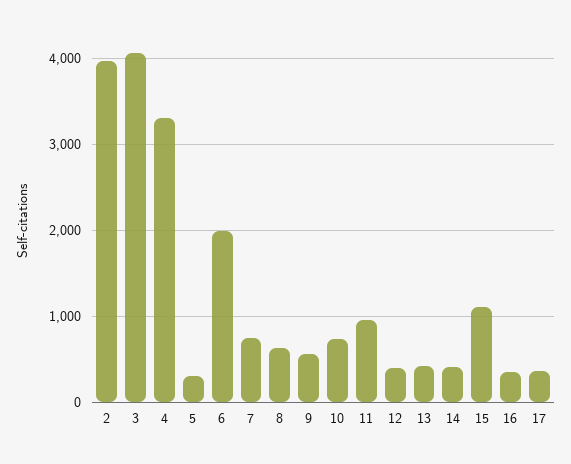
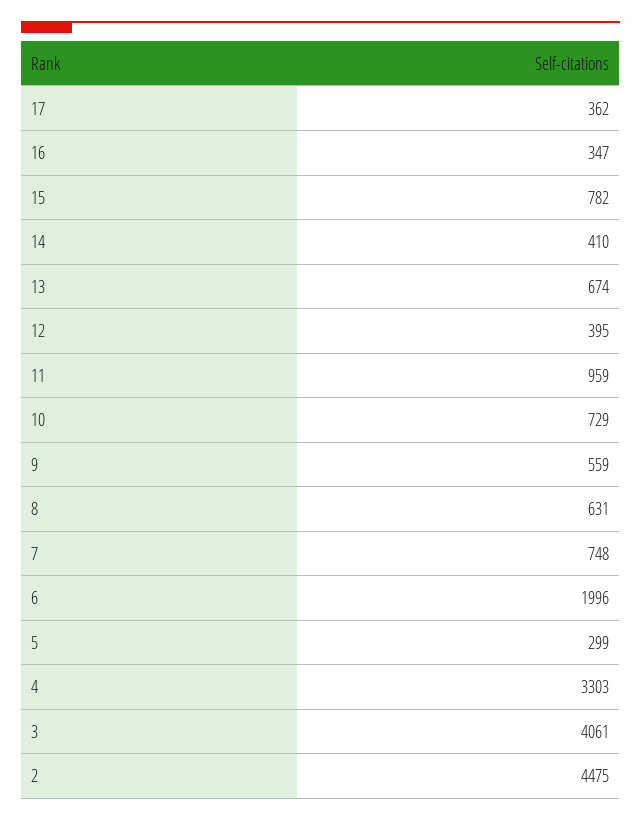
  {
-   "2": 4000,
+   "2": 4475,
    "3": 4061,
    "4": 3303,
    "5": 299,
    "6": 1996,
    "7": 748,
    "8": 631,
    "9": 559,
    "10": 729,
    "11": 959,
    "12": 395,
-   "13": 400,
+   "13": 674,
    "14": 410,
-   "15": 1100,
+   "15": 782,
    "16": 347,
    "17": 362
  }

